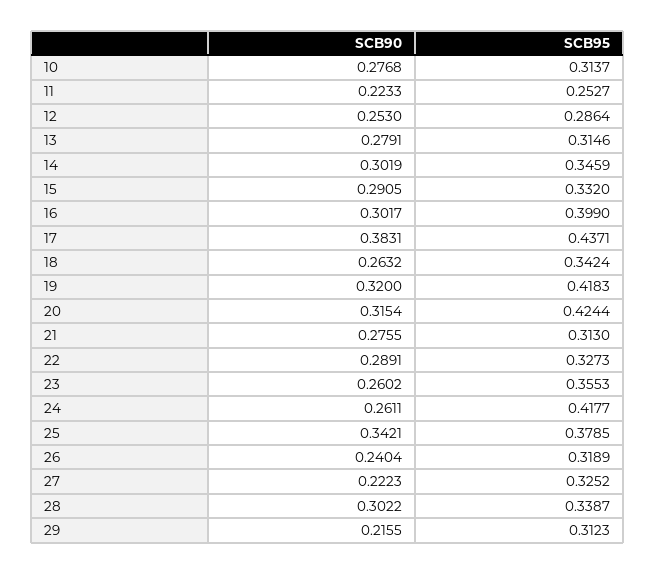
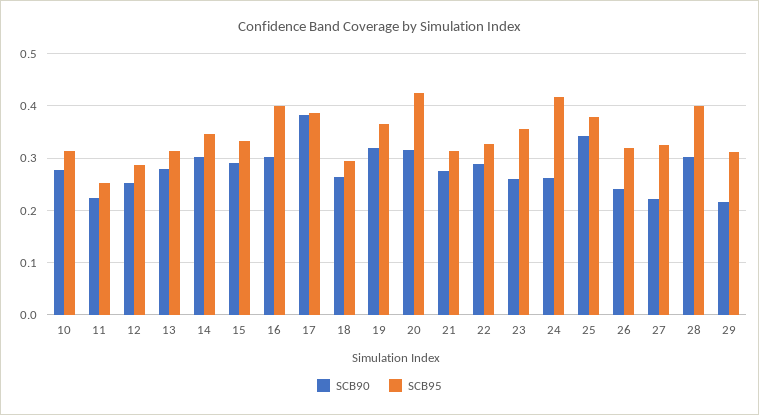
  {
    "SCB90": {
      "10": 0.2768,
      "11": 0.2233,
      "12": 0.253,
      "13": 0.2791,
      "14": 0.3019,
      "15": 0.2905,
      "16": 0.3017,
      "17": 0.3831,
      "18": 0.2632,
      "19": 0.32,
      "20": 0.3154,
      "21": 0.2755,
      "22": 0.2891,
      "23": 0.2602,
      "24": 0.2611,
      "25": 0.3421,
      "26": 0.2404,
      "27": 0.2223,
      "28": 0.3022,
      "29": 0.2155
    },
    "SCB95": {
      "10": 0.3137,
      "11": 0.2527,
      "12": 0.2864,
      "13": 0.3146,
      "14": 0.3459,
      "15": 0.332,
      "16": 0.399,
-     "17": 0.4371,
+     "17": 0.38,
-     "18": 0.3424,
+     "18": 0.3,
-     "19": 0.4183,
+     "19": 0.36,
      "20": 0.4244,
      "21": 0.313,
      "22": 0.3273,
      "23": 0.3553,
      "24": 0.4177,
      "25": 0.3785,
      "26": 0.3189,
      "27": 0.3252,
-     "28": 0.3387,
+     "28": 0.4,
      "29": 0.3123
    }
  }

